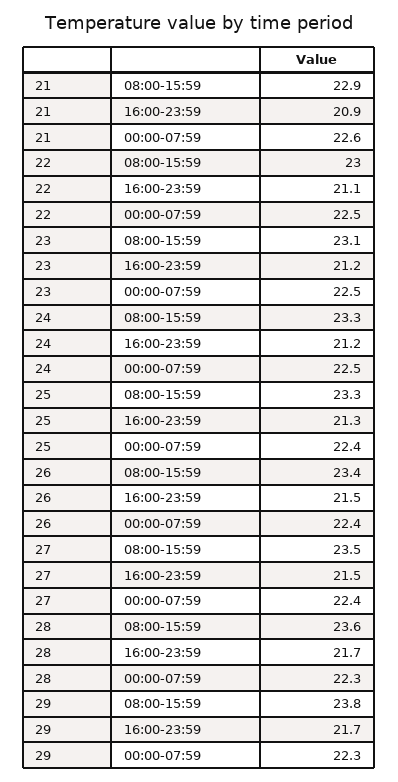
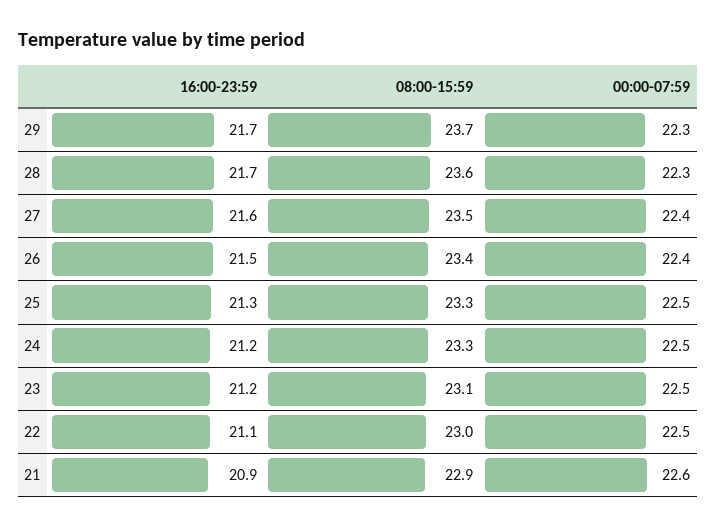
  {
    "21": {
      "08:00-15:59": 22.9,
      "16:00-23:59": 20.9,
      "00:00-07:59": 22.6
    },
    "22": {
      "08:00-15:59": 23,
      "16:00-23:59": 21.1,
      "00:00-07:59": 22.5
    },
    "23": {
      "08:00-15:59": 23.1,
      "16:00-23:59": 21.2,
      "00:00-07:59": 22.5
    },
    "24": {
      "08:00-15:59": 23.3,
      "16:00-23:59": 21.2,
      "00:00-07:59": 22.5
    },
    "25": {
      "08:00-15:59": 23.3,
      "16:00-23:59": 21.3,
-     "00:00-07:59": 22.4
+     "00:00-07:59": 22.5
    },
    "26": {
      "08:00-15:59": 23.4,
      "16:00-23:59": 21.5,
      "00:00-07:59": 22.4
    },
    "27": {
      "08:00-15:59": 23.5,
-     "16:00-23:59": 21.5,
+     "16:00-23:59": 21.6,
      "00:00-07:59": 22.4
    },
    "28": {
      "08:00-15:59": 23.6,
      "16:00-23:59": 21.7,
      "00:00-07:59": 22.3
    },
    "29": {
-     "08:00-15:59": 23.8,
+     "08:00-15:59": 23.7,
      "16:00-23:59": 21.7,
      "00:00-07:59": 22.3
    }
  }

